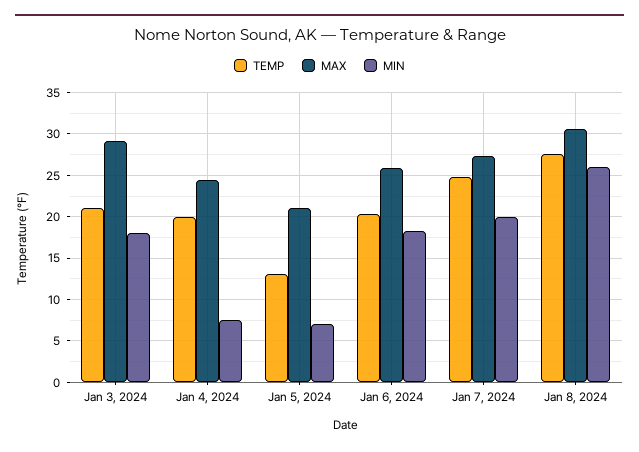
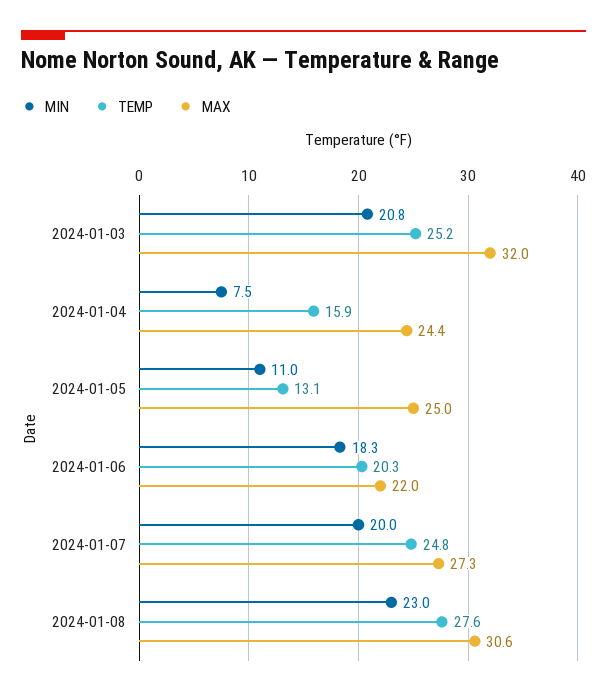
  {
    "TEMP": {
-     "Jan 3, 2024": 21,
+     "Jan 3, 2024": 25.2,
-     "Jan 4, 2024": 20,
+     "Jan 4, 2024": 15.9,
      "Jan 5, 2024": 13.1,
      "Jan 6, 2024": 20.3,
      "Jan 7, 2024": 24.8,
      "Jan 8, 2024": 27.6
    },
    "MAX": {
-     "Jan 3, 2024": 29,
+     "Jan 3, 2024": 32,
      "Jan 4, 2024": 24.4,
-     "Jan 5, 2024": 21,
+     "Jan 5, 2024": 25,
-     "Jan 6, 2024": 26,
+     "Jan 6, 2024": 22,
      "Jan 7, 2024": 27.3,
      "Jan 8, 2024": 30.6
    },
    "MIN": {
-     "Jan 3, 2024": 18,
+     "Jan 3, 2024": 20.8,
      "Jan 4, 2024": 7.5,
-     "Jan 5, 2024": 7,
+     "Jan 5, 2024": 11,
      "Jan 6, 2024": 18.3,
      "Jan 7, 2024": 20,
-     "Jan 8, 2024": 26
+     "Jan 8, 2024": 23
    }
  }

